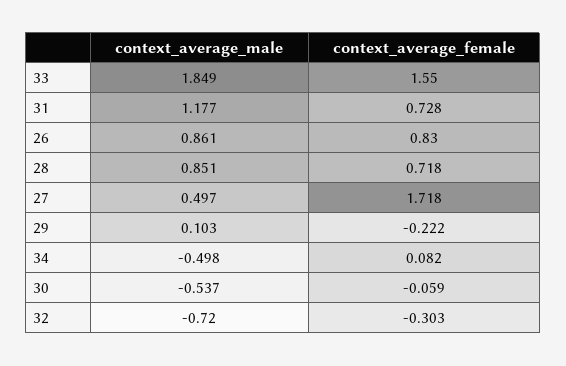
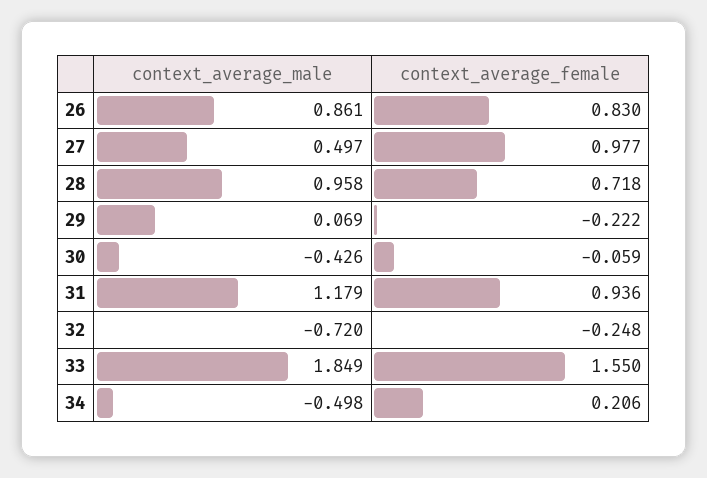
  {
    "context_average_male": {
      "33": 1.849,
-     "31": 1.177,
+     "31": 1.179,
      "26": 0.861,
-     "28": 0.851,
+     "28": 0.958,
      "27": 0.497,
-     "29": 0.103,
+     "29": 0.069,
      "34": -0.498,
-     "30": -0.537,
+     "30": -0.426,
      "32": -0.72
    },
    "context_average_female": {
      "33": 1.55,
-     "31": 0.728,
+     "31": 0.936,
      "26": 0.83,
      "28": 0.718,
-     "27": 1.718,
+     "27": 0.977,
      "29": -0.222,
-     "34": 0.082,
+     "34": 0.206,
      "30": -0.059,
-     "32": -0.303
+     "32": -0.248
    }
  }

